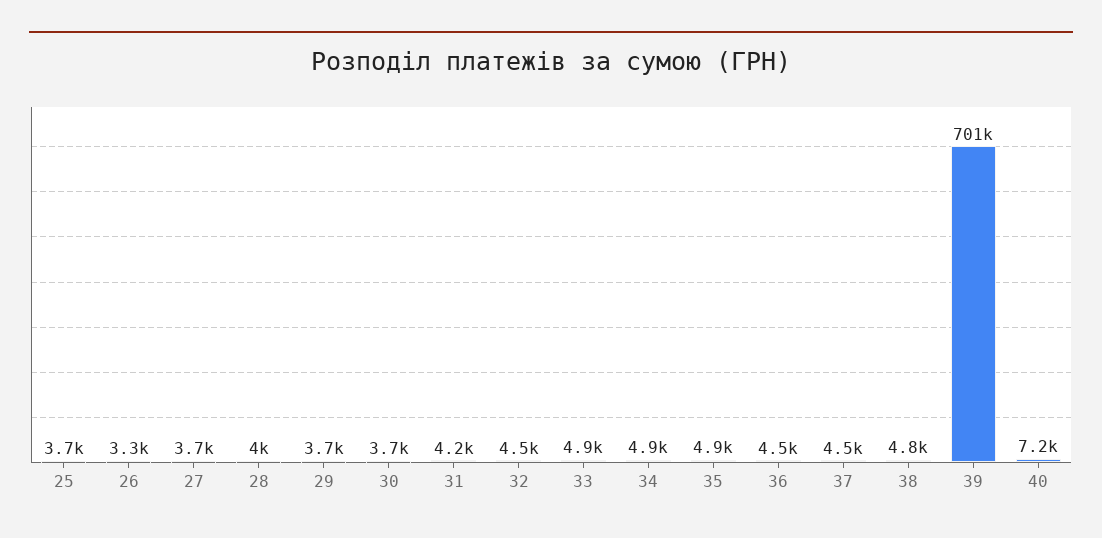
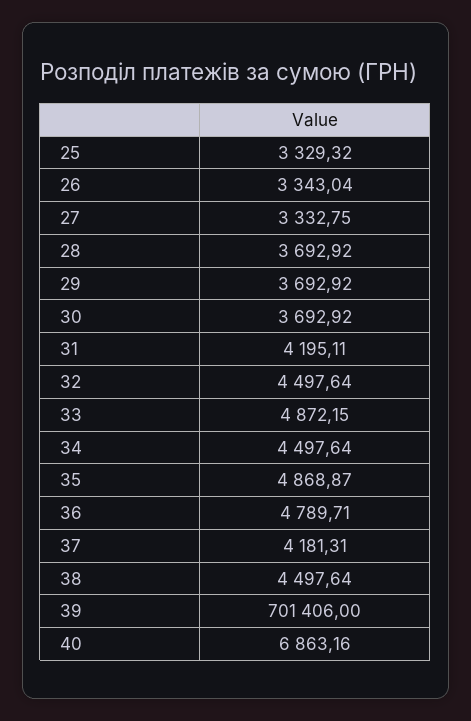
  {
-   "25": 3700,
+   "25": 3329.32,
    "26": 3343.04,
-   "27": 3700,
+   "27": 3332.75,
-   "28": 4000,
+   "28": 3692.92,
    "29": 3692.92,
    "30": 3692.92,
    "31": 4195.11,
    "32": 4497.64,
    "33": 4872.15,
-   "34": 4900,
+   "34": 4497.64,
    "35": 4868.87,
-   "36": 4500,
+   "36": 4789.71,
-   "37": 4500,
+   "37": 4181.31,
-   "38": 4800,
+   "38": 4497.64,
    "39": 701406,
-   "40": 7200
+   "40": 6863.16
  }

